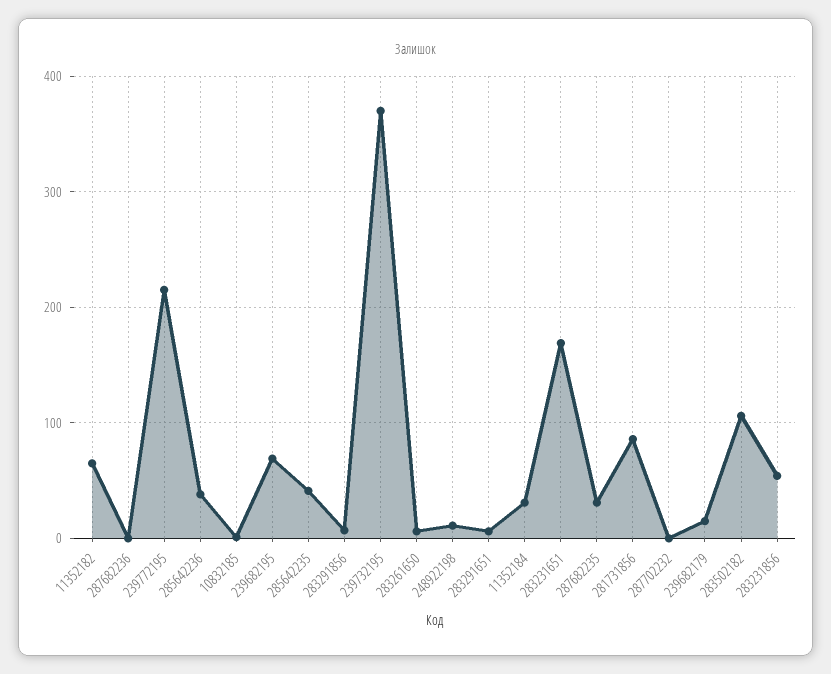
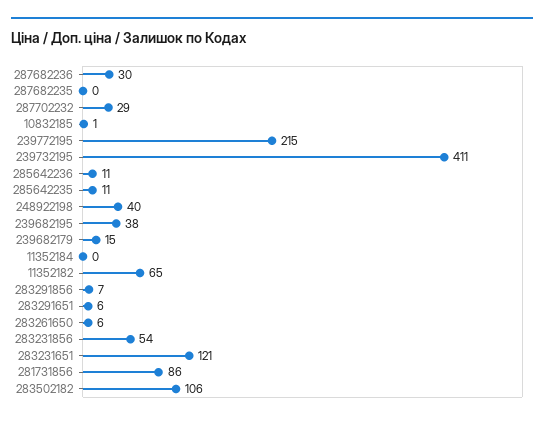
  {
    "11352182": 65,
-   "287682236": 0,
+   "287682236": 30,
    "239772195": 215,
-   "285642236": 40,
+   "285642236": 11,
    "10832185": 1,
-   "239682195": 70,
+   "239682195": 38,
-   "285642235": 40,
+   "285642235": 11,
    "283291856": 7,
-   "239732195": 370,
+   "239732195": 411,
    "283261650": 6,
-   "248922198": 10,
+   "248922198": 40,
    "283291651": 6,
-   "11352184": 30,
+   "11352184": 0,
-   "283231651": 170,
+   "283231651": 121,
-   "287682235": 30,
+   "287682235": 0,
    "281731856": 86,
-   "287702232": 0,
+   "287702232": 29,
    "239682179": 15,
    "283502182": 106,
    "283231856": 54
  }

